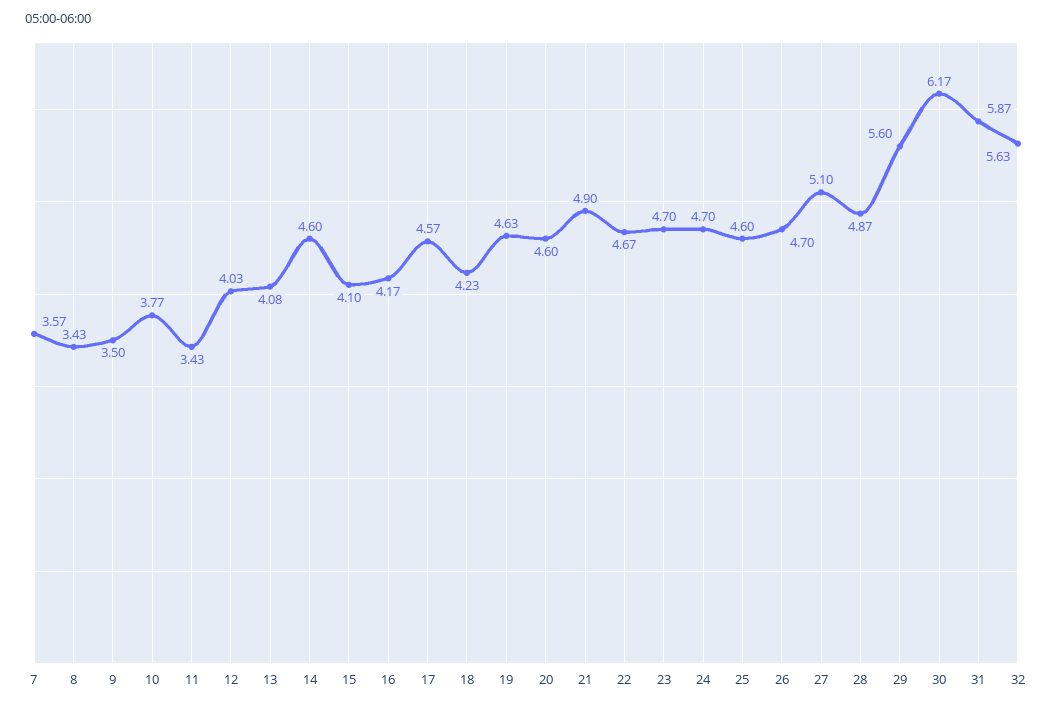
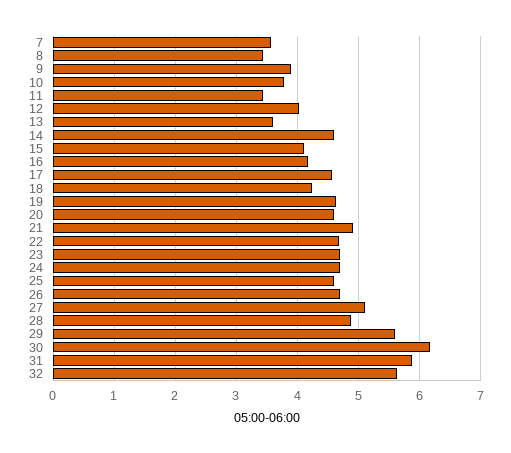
  {
    "7": 3.57,
    "8": 3.43,
-   "9": 3.5,
+   "9": 3.9,
    "10": 3.77,
    "11": 3.43,
    "12": 4.03,
-   "13": 4.08,
+   "13": 3.6,
    "14": 4.6,
    "15": 4.1,
    "16": 4.17,
    "17": 4.57,
    "18": 4.23,
    "19": 4.63,
    "20": 4.6,
    "21": 4.9,
    "22": 4.67,
    "23": 4.7,
    "24": 4.7,
    "25": 4.6,
    "26": 4.7,
    "27": 5.1,
    "28": 4.87,
    "29": 5.6,
    "30": 6.17,
    "31": 5.87,
    "32": 5.63
  }

